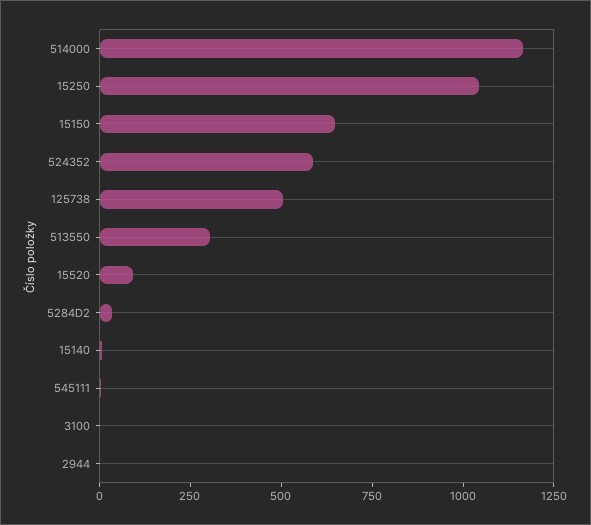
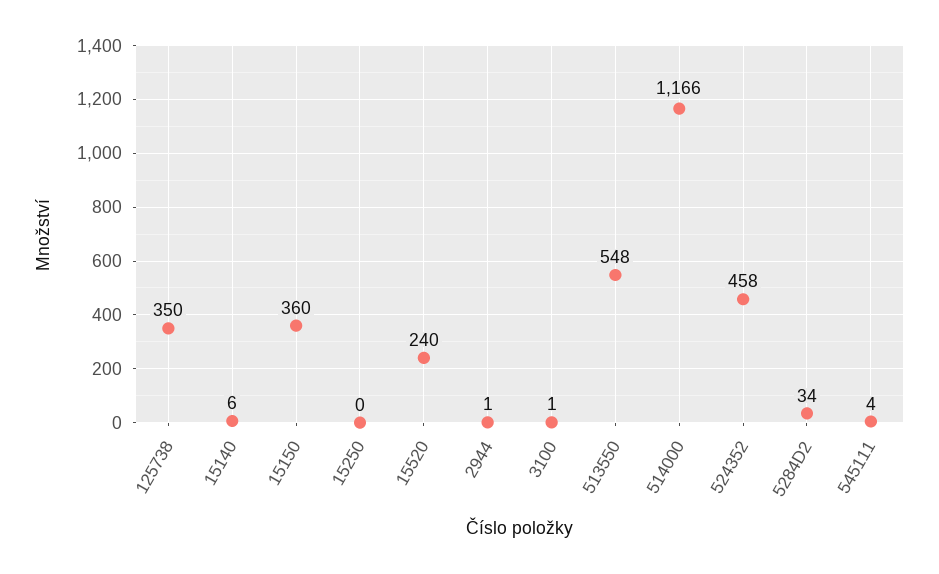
  {
    "514000": 1166,
-   "15250": 1050,
+   "15250": 0,
-   "15150": 650,
+   "15150": 360,
-   "524352": 600,
+   "524352": 458,
-   "125738": 500,
+   "125738": 350,
-   "513550": 300,
+   "513550": 548,
-   "15520": 100,
+   "15520": 240,
    "5284D2": 34,
    "15140": 6,
    "545111": 4,
    "3100": 1,
    "2944": 1
  }

